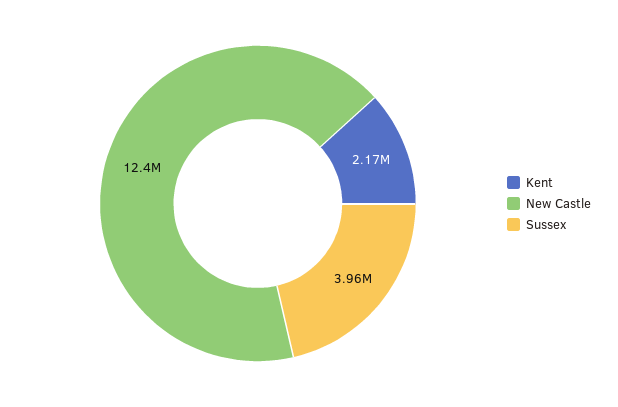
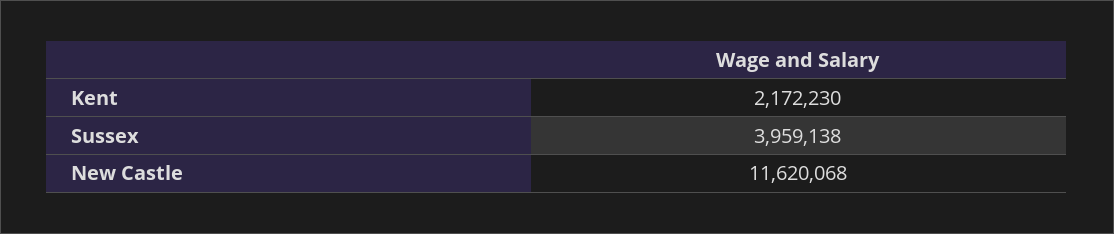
  {
    "Kent": 2172230,
-   "New Castle": 12400000,
+   "New Castle": 11620068,
    "Sussex": 3959138
  }

